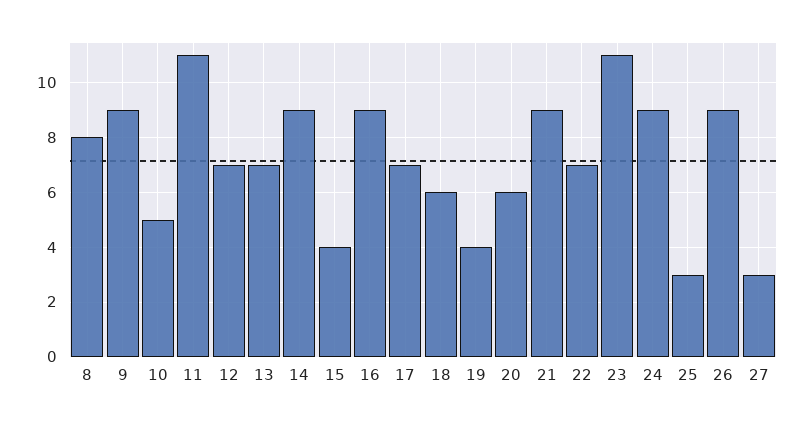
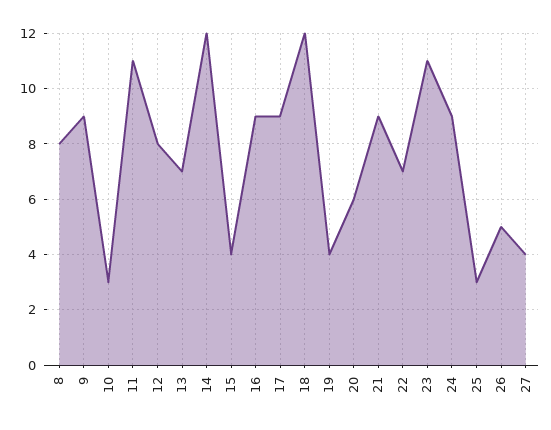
  {
    "8": 8,
    "9": 9,
-   "10": 5,
+   "10": 3,
    "11": 11,
-   "12": 7,
+   "12": 8,
    "13": 7,
-   "14": 9,
+   "14": 12,
    "15": 4,
    "16": 9,
-   "17": 7,
+   "17": 9,
-   "18": 6,
+   "18": 12,
    "19": 4,
    "20": 6,
    "21": 9,
    "22": 7,
    "23": 11,
    "24": 9,
    "25": 3,
-   "26": 9,
+   "26": 5,
-   "27": 3
+   "27": 4
  }

